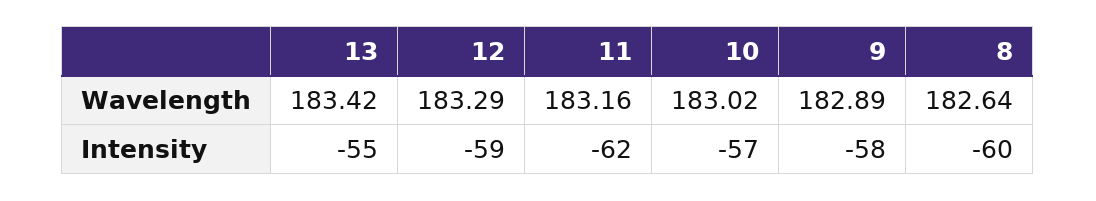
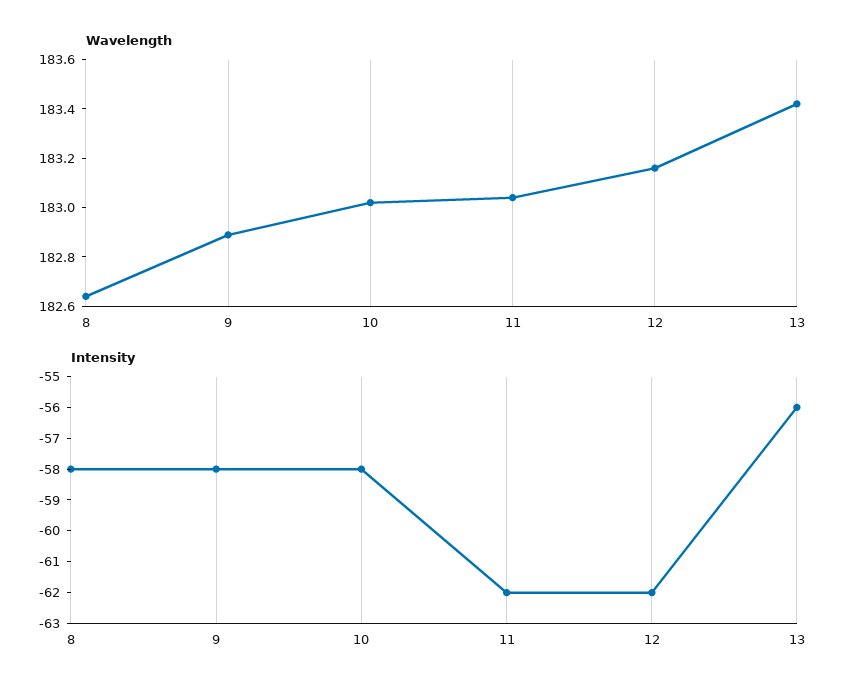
  {
    "Wavelength": {
      "13": 183.42,
-     "12": 183.29,
+     "12": 183.15,
-     "11": 183.16,
+     "11": 183.05,
      "10": 183.02,
      "9": 182.89,
      "8": 182.64
    },
    "Intensity": {
-     "13": -55,
+     "13": -56,
-     "12": -59,
+     "12": -62,
      "11": -62,
-     "10": -57,
+     "10": -58,
      "9": -58,
-     "8": -60
+     "8": -58
    }
  }

